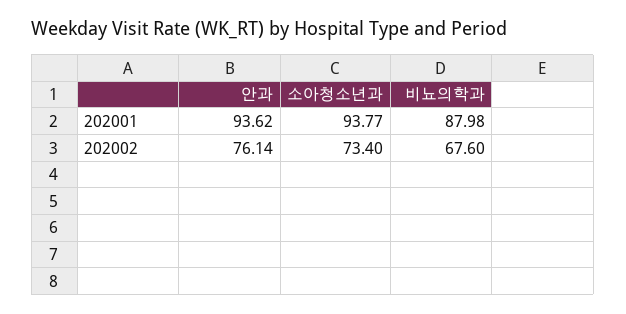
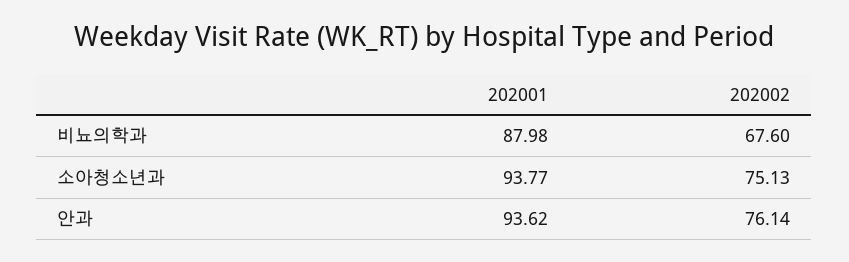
  {
    "안과": {
      "202001": 93.62,
      "202002": 76.14
    },
    "소아청소년과": {
      "202001": 93.77,
-     "202002": 73.4
+     "202002": 75.13
    },
    "비뇨의학과": {
      "202001": 87.98,
      "202002": 67.6
    }
  }

